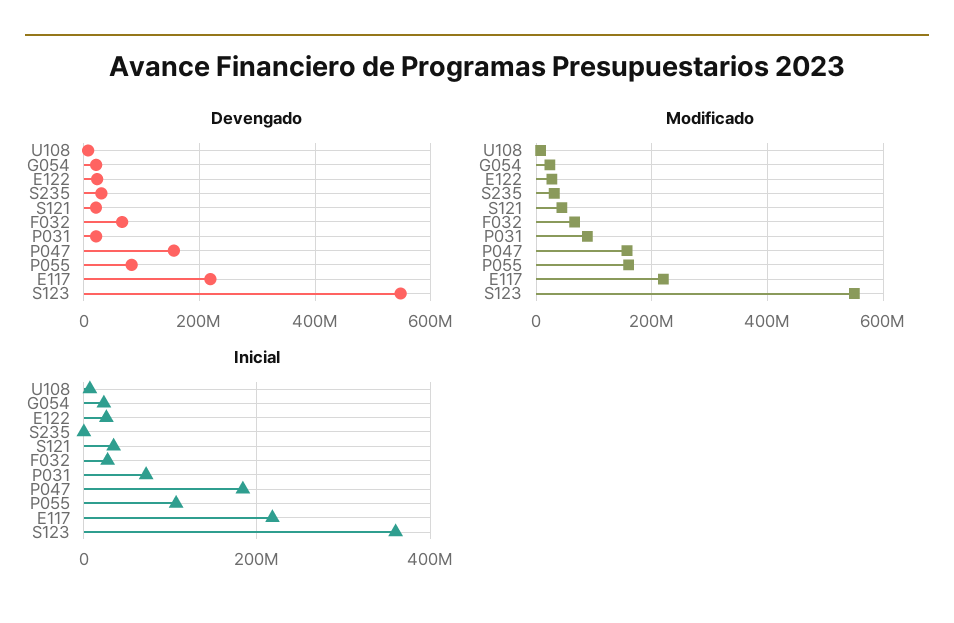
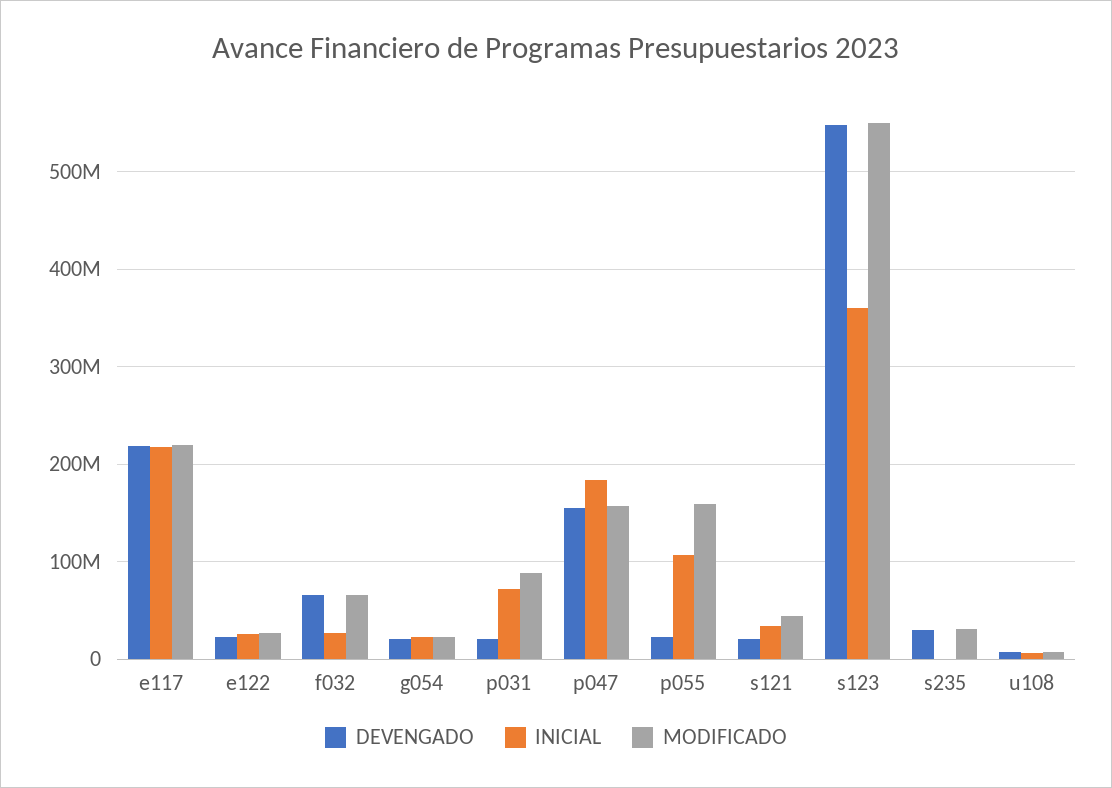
  {
    "Devengado": {
      "U108": 10000000,
      "G054": 20000000,
      "E122": 20000000,
      "S235": 30000000,
      "S121": 20000000,
      "F032": 70000000,
      "P031": 20000000,
      "P047": 160000000,
-     "P055": 80000000,
+     "P055": 20000000,
      "E117": 220000000,
      "S123": 550000000
    },
    "Modificado": {
      "U108": 10000000,
      "G054": 20000000,
      "E122": 30000000,
      "S235": 30000000,
      "S121": 40000000,
      "F032": 70000000,
      "P031": 90000000,
      "P047": 160000000,
      "P055": 160000000,
      "E117": 220000000,
      "S123": 550000000
    },
    "Inicial": {
      "U108": 10000000,
      "G054": 20000000,
      "E122": 30000000,
      "S235": 0,
      "S121": 30000000,
      "F032": 30000000,
      "P031": 70000000,
      "P047": 180000000,
      "P055": 110000000,
      "E117": 220000000,
      "S123": 360000000
    }
  }

